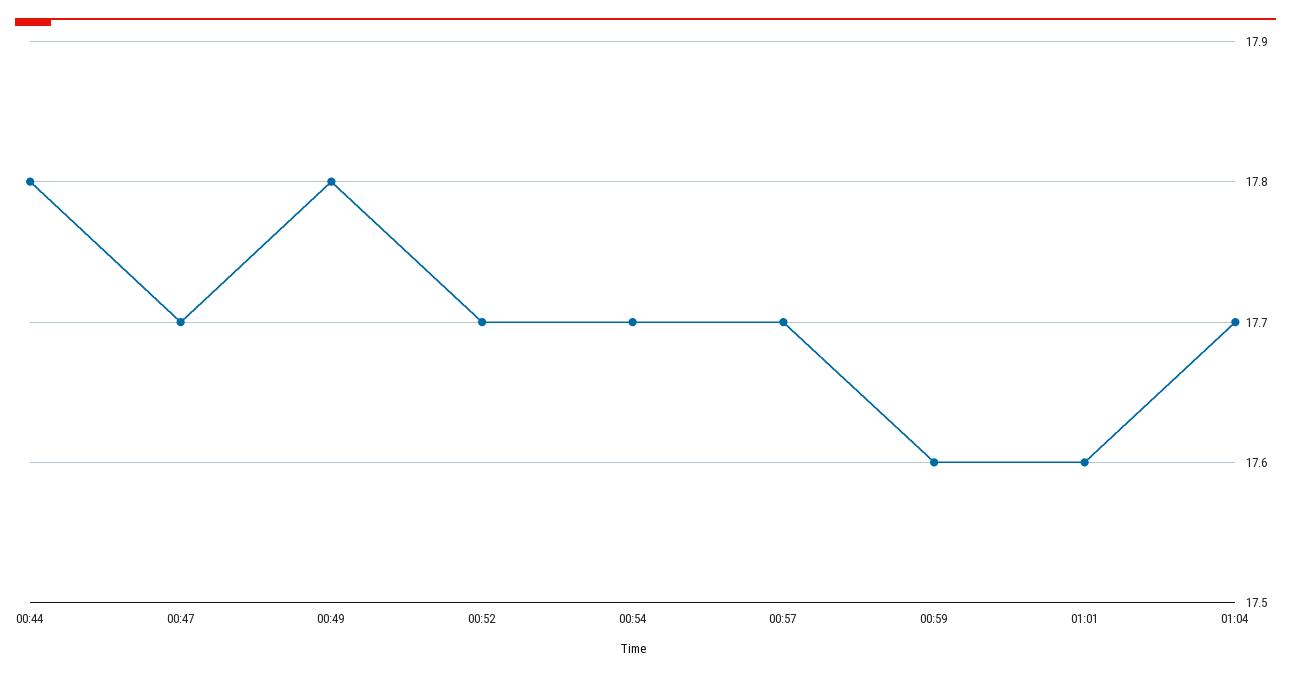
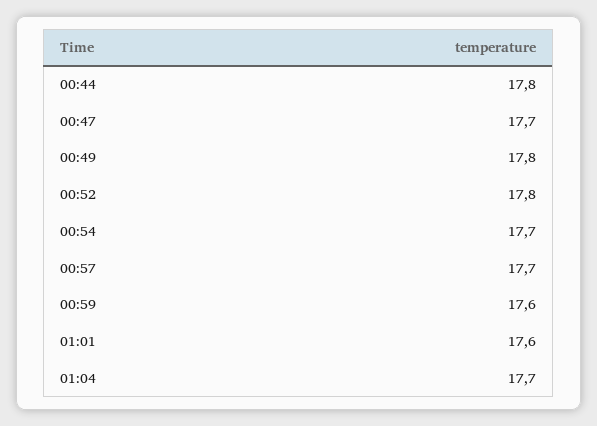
  {
    "00:44": 17.8,
    "00:47": 17.7,
    "00:49": 17.8,
-   "00:52": 17.7,
+   "00:52": 17.8,
    "00:54": 17.7,
    "00:57": 17.7,
    "00:59": 17.6,
    "01:01": 17.6,
    "01:04": 17.7
  }

